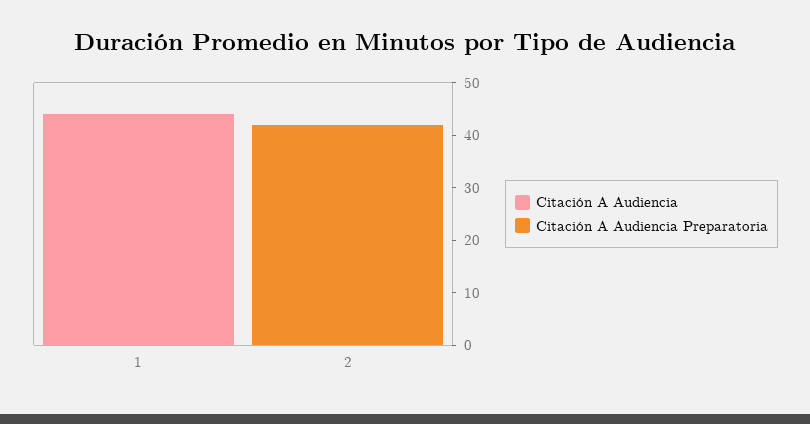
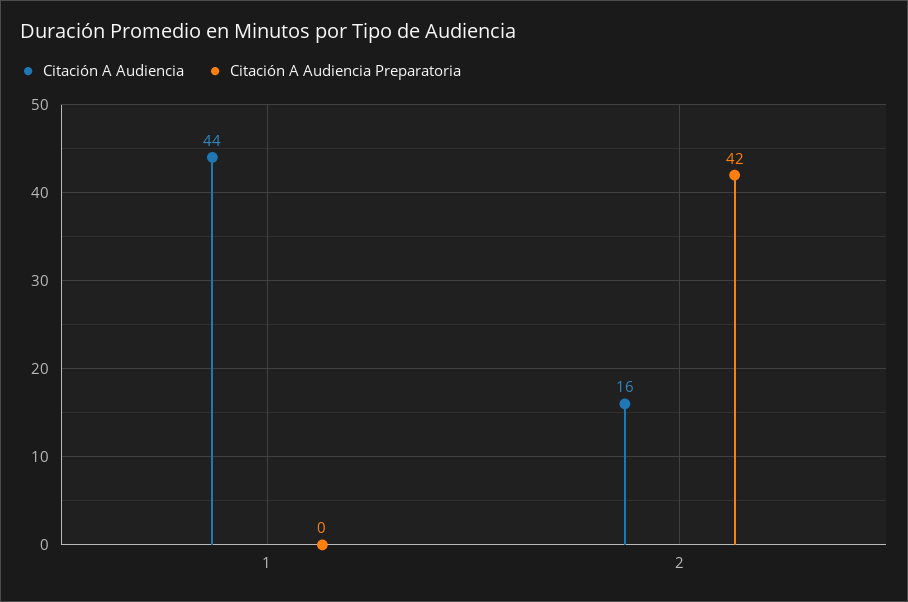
  {
    "Citación A Audiencia": {
      "1": 44,
-     "2": 0
+     "2": 16
    },
    "Citación A Audiencia Preparatoria": {
      "1": 0,
      "2": 42
    }
  }

